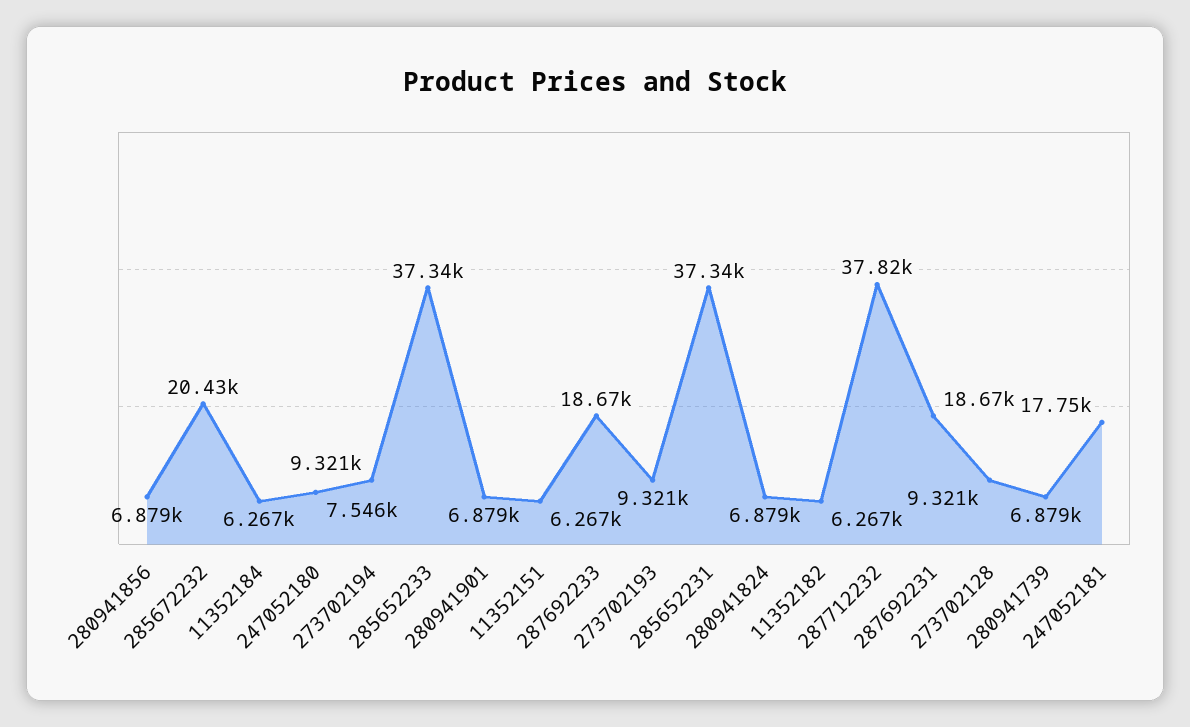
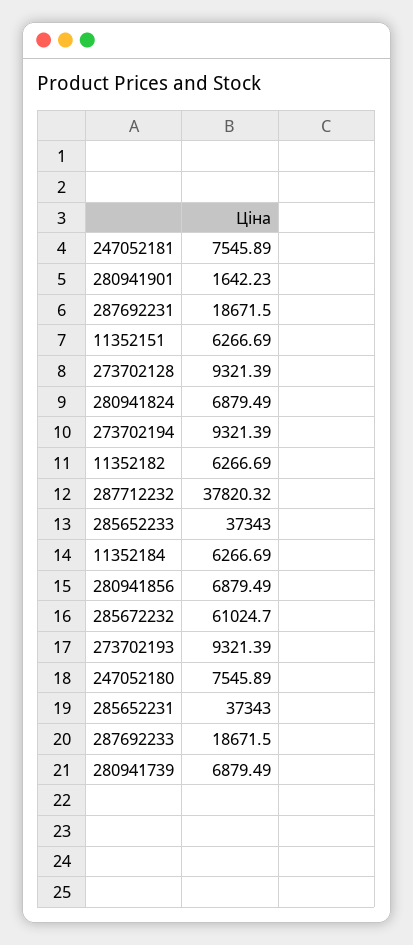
  {
    "280941856": 6879.49,
-   "285672232": 20430,
+   "285672232": 61024.7,
    "11352184": 6266.69,
    "247052180": 7545.89,
    "273702194": 9321.39,
    "285652233": 37343,
-   "280941901": 6879,
+   "280941901": 1642.23,
    "11352151": 6266.69,
    "287692233": 18671.5,
    "273702193": 9321.39,
    "285652231": 37343,
    "280941824": 6879.49,
    "11352182": 6266.69,
    "287712232": 37820.32,
    "287692231": 18671.5,
    "273702128": 9321.39,
    "280941739": 6879.49,
-   "247052181": 17750
+   "247052181": 7545.89
  }

